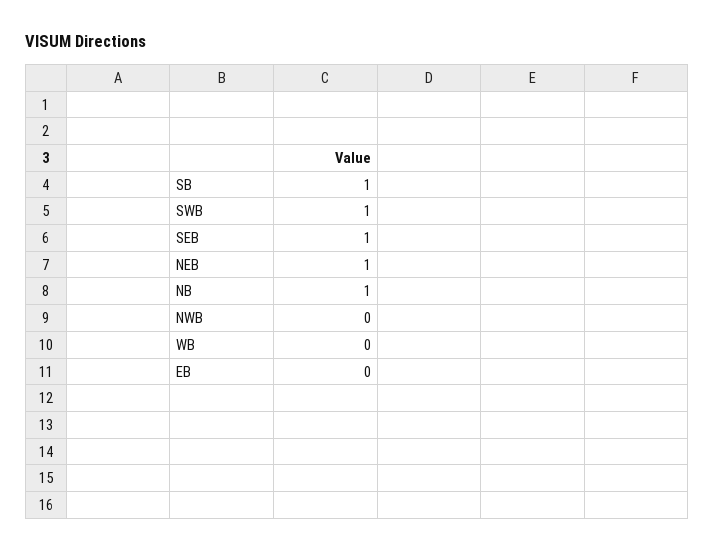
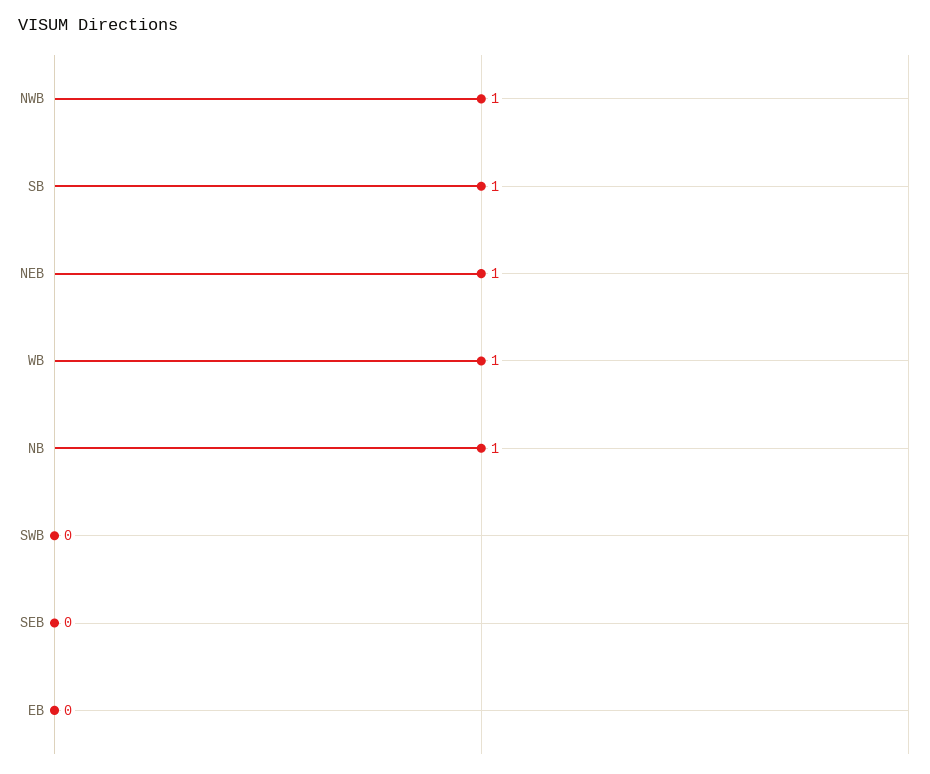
  {
    "SB": 1,
-   "SWB": 1,
+   "SWB": 0,
-   "SEB": 1,
+   "SEB": 0,
    "NEB": 1,
    "NB": 1,
-   "NWB": 0,
+   "NWB": 1,
-   "WB": 0,
+   "WB": 1,
    "EB": 0
  }

